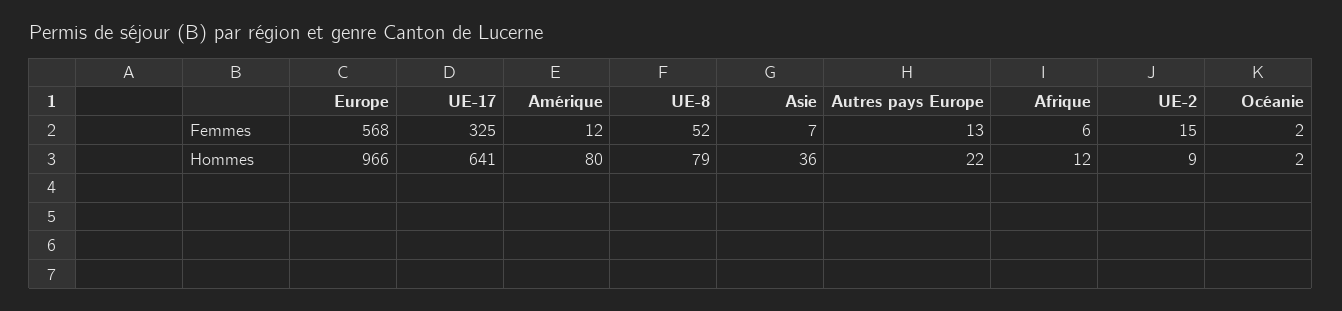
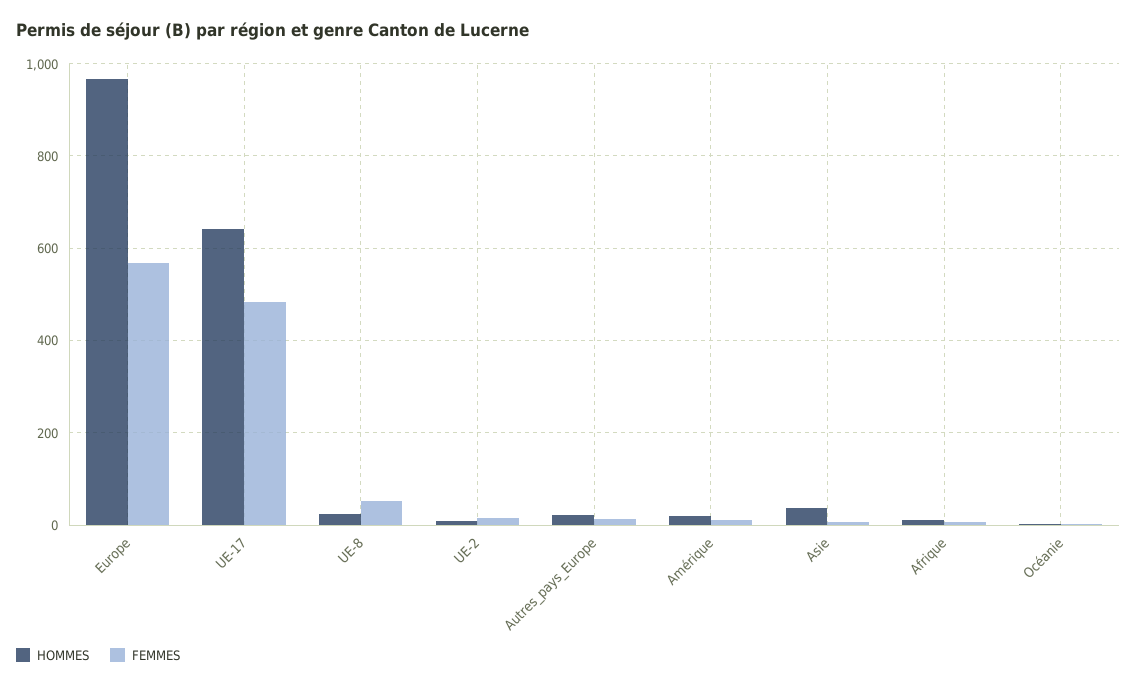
  {
    "Femmes": {
      "Europe": 568,
-     "UE-17": 325,
+     "UE-17": 480,
      "Amérique": 12,
      "UE-8": 52,
      "Asie": 7,
      "Autres pays Europe": 13,
      "Afrique": 6,
      "UE-2": 15,
      "Océanie": 2
    },
    "Hommes": {
      "Europe": 966,
      "UE-17": 641,
-     "Amérique": 80,
+     "Amérique": 20,
-     "UE-8": 79,
+     "UE-8": 20,
      "Asie": 36,
      "Autres pays Europe": 22,
      "Afrique": 12,
      "UE-2": 9,
      "Océanie": 2
    }
  }

